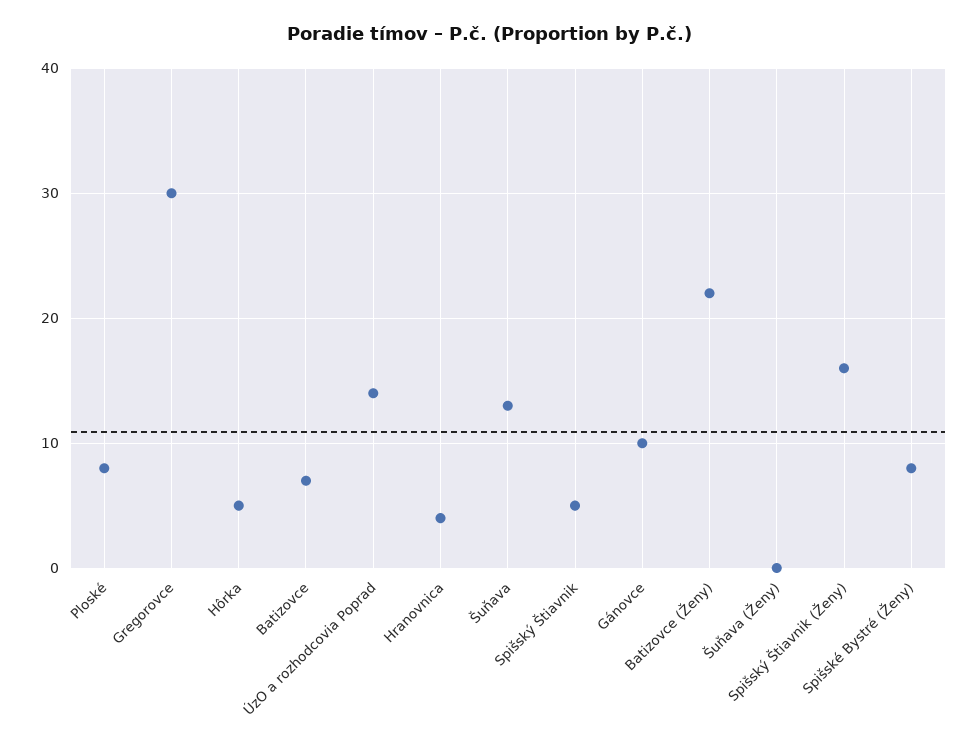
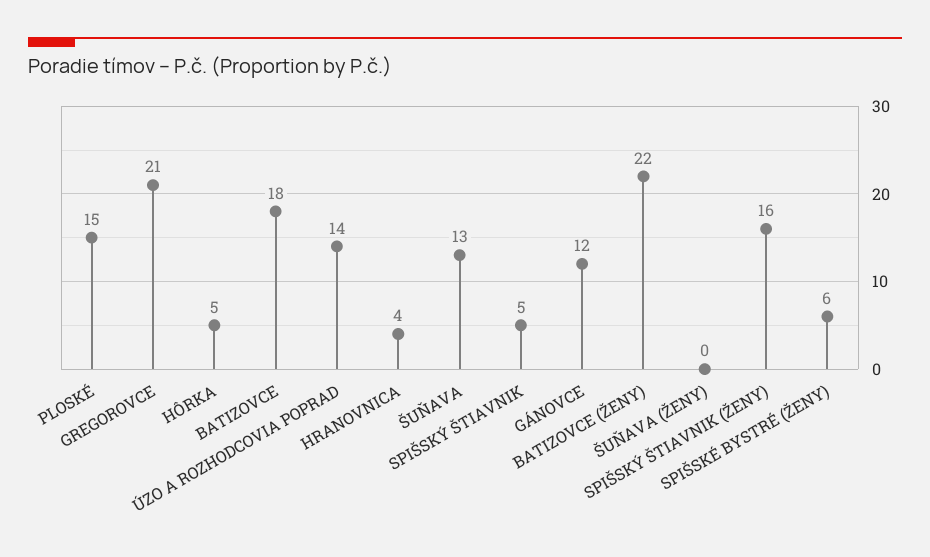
  {
-   "Ploské": 8,
+   "Ploské": 15,
-   "Gregorovce": 30,
+   "Gregorovce": 21,
    "Hôrka": 5,
-   "Batizovce": 7,
+   "Batizovce": 18,
    "ÚzO a rozhodcovia Poprad": 14,
    "Hranovnica": 4,
    "Šuňava": 13,
    "Spišský Štiavnik": 5,
-   "Gánovce": 10,
+   "Gánovce": 12,
    "Batizovce (Ženy)": 22,
    "Šuňava (Ženy)": 0,
    "Spišský Štiavnik (Ženy)": 16,
-   "Spišské Bystré (Ženy)": 8
+   "Spišské Bystré (Ženy)": 6
  }

